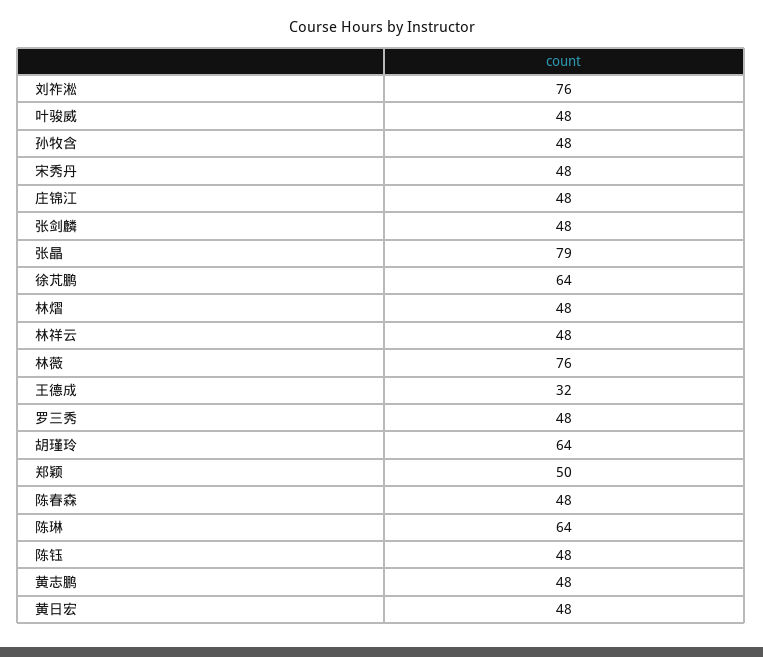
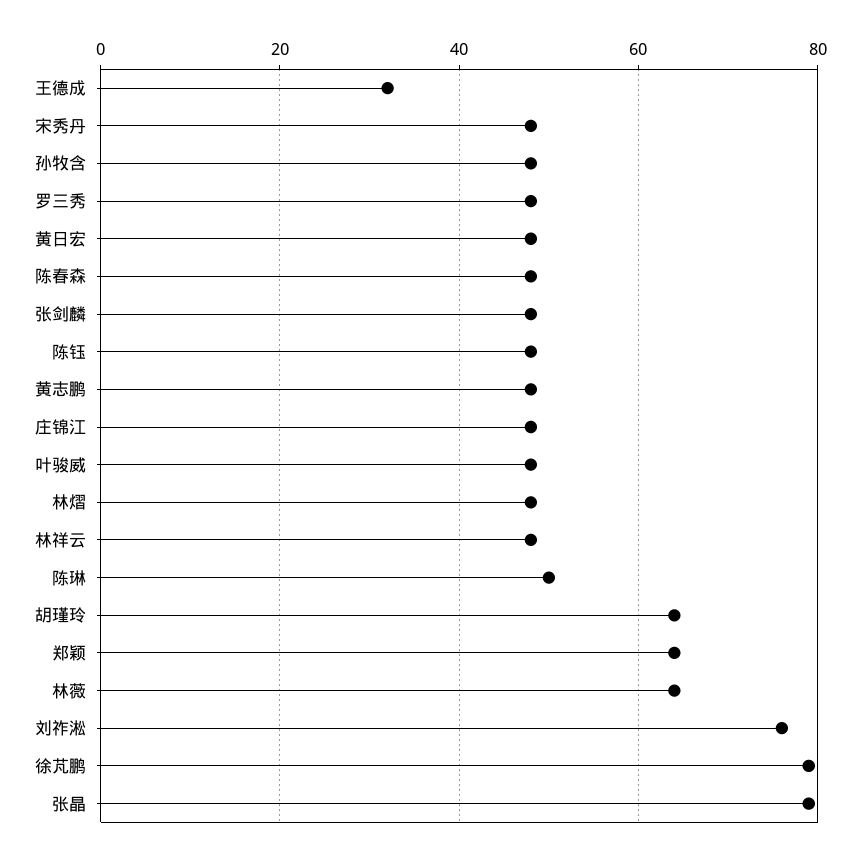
  {
    "刘祚淞": 76,
    "叶骏威": 48,
    "孙牧含": 48,
    "宋秀丹": 48,
    "庄锦江": 48,
    "张剑麟": 48,
    "张晶": 79,
-   "徐芃鹏": 64,
+   "徐芃鹏": 80,
    "林熠": 48,
    "林祥云": 48,
-   "林薇": 76,
+   "林薇": 65,
    "王德成": 32,
    "罗三秀": 48,
    "胡瑾玲": 64,
-   "郑颖": 50,
+   "郑颖": 65,
    "陈春森": 48,
-   "陈琳": 64,
+   "陈琳": 50,
    "陈钰": 48,
    "黄志鹏": 48,
    "黄日宏": 48
  }

